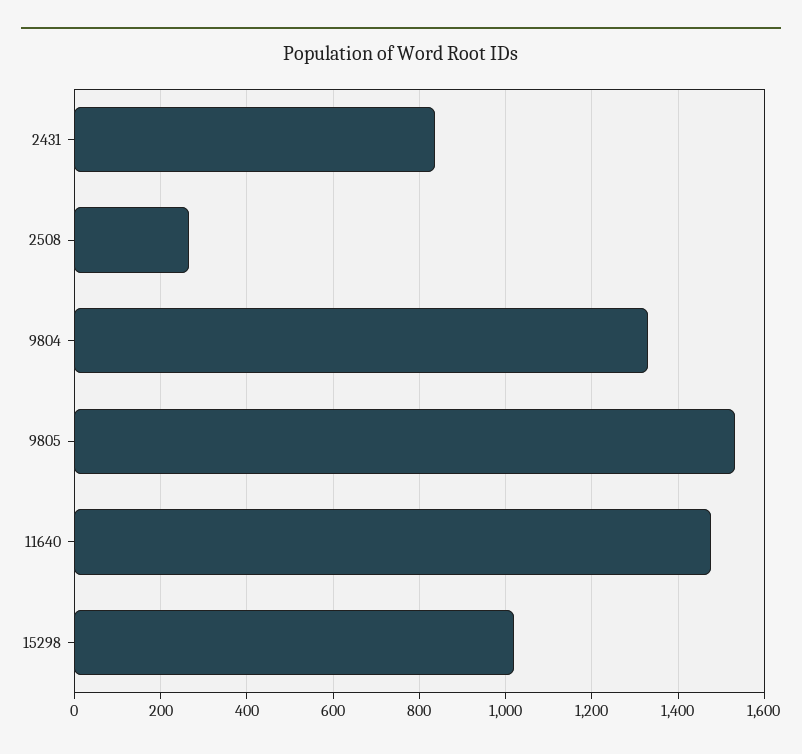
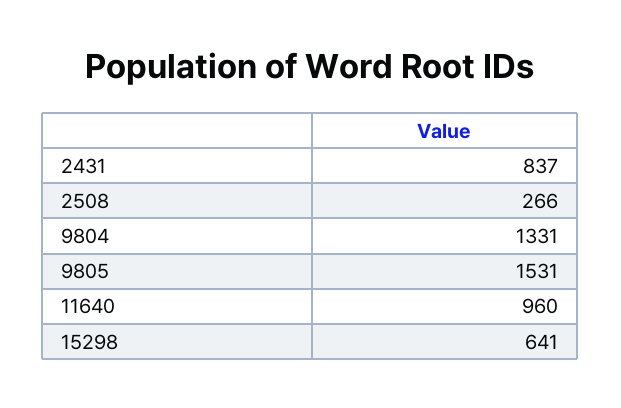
  {
    "2431": 837,
    "2508": 266,
    "9804": 1331,
    "9805": 1531,
-   "11640": 1480,
+   "11640": 960,
-   "15298": 1020
+   "15298": 641
  }

